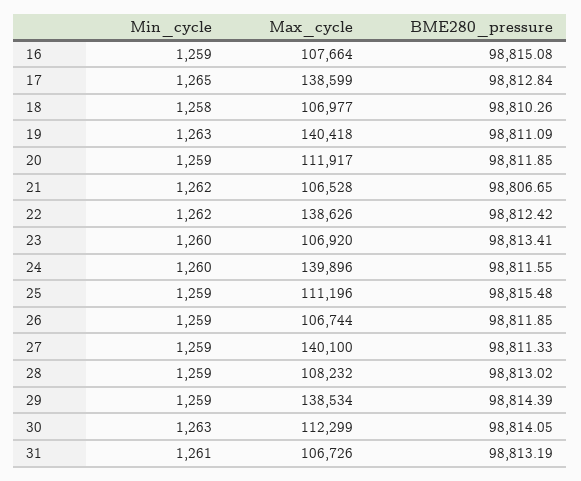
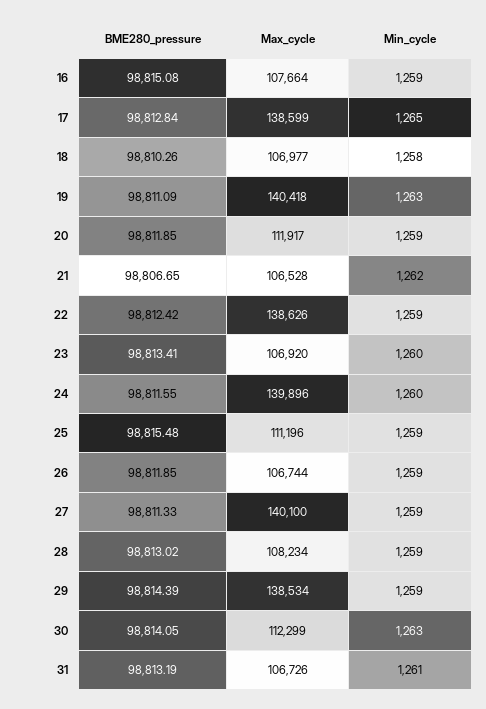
  {
    "Min_cycle": {
      "16": 1259,
      "17": 1265,
      "18": 1258,
      "19": 1263,
      "20": 1259,
      "21": 1262,
-     "22": 1262,
+     "22": 1259,
      "23": 1260,
      "24": 1260,
      "25": 1259,
      "26": 1259,
      "27": 1259,
      "28": 1259,
      "29": 1259,
      "30": 1263,
      "31": 1261
    },
    "Max_cycle": {
      "16": 107664,
      "17": 138599,
      "18": 106977,
      "19": 140418,
      "20": 111917,
      "21": 106528,
      "22": 138626,
      "23": 106920,
      "24": 139896,
      "25": 111196,
      "26": 106744,
      "27": 140100,
-     "28": 108232,
+     "28": 108234,
      "29": 138534,
      "30": 112299,
      "31": 106726
    },
    "BME280_pressure": {
      "16": 98815.08,
      "17": 98812.84,
      "18": 98810.26,
      "19": 98811.09,
      "20": 98811.85,
      "21": 98806.65,
      "22": 98812.42,
      "23": 98813.41,
      "24": 98811.55,
      "25": 98815.48,
      "26": 98811.85,
      "27": 98811.33,
      "28": 98813.02,
      "29": 98814.39,
      "30": 98814.05,
      "31": 98813.19
    }
  }

